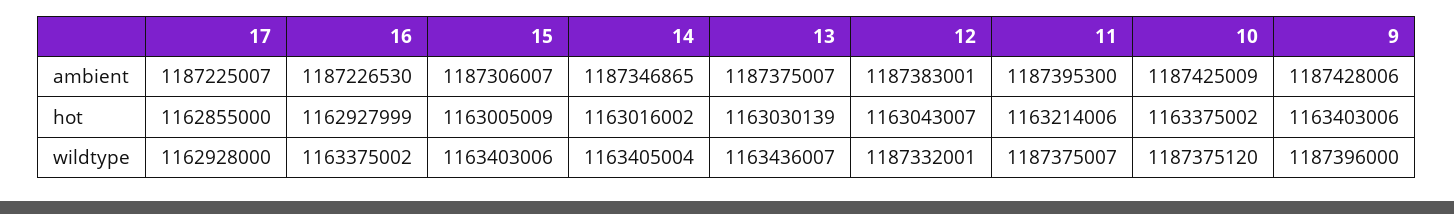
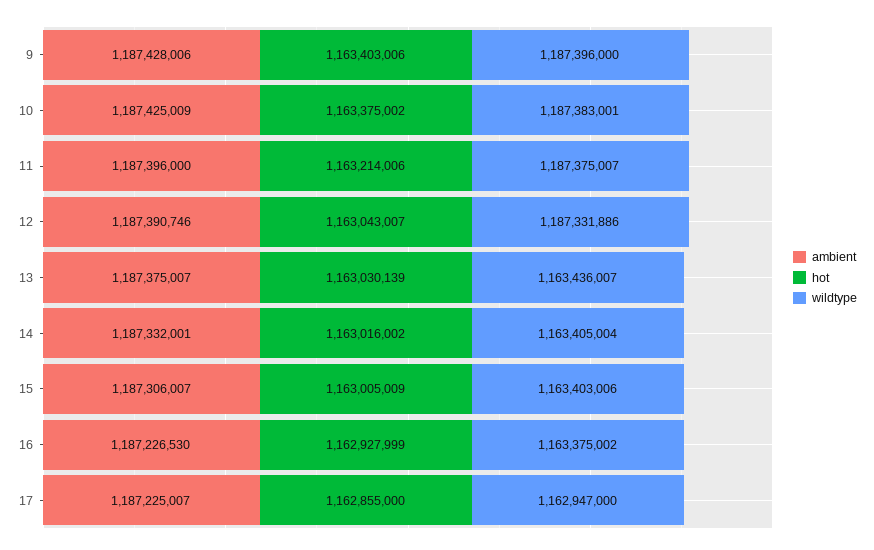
  {
    "ambient": {
      "17": 1187225007,
      "16": 1187226530,
      "15": 1187306007,
-     "14": 1187346865,
+     "14": 1187332001,
      "13": 1187375007,
-     "12": 1187383001,
+     "12": 1187390746,
-     "11": 1187395300,
+     "11": 1187396000,
      "10": 1187425009,
      "9": 1187428006
    },
    "hot": {
      "17": 1162855000,
      "16": 1162927999,
      "15": 1163005009,
      "14": 1163016002,
      "13": 1163030139,
      "12": 1163043007,
      "11": 1163214006,
      "10": 1163375002,
      "9": 1163403006
    },
    "wildtype": {
-     "17": 1162928000,
+     "17": 1162947000,
      "16": 1163375002,
      "15": 1163403006,
      "14": 1163405004,
      "13": 1163436007,
-     "12": 1187332001,
+     "12": 1187331886,
      "11": 1187375007,
-     "10": 1187375120,
+     "10": 1187383001,
      "9": 1187396000
    }
  }

